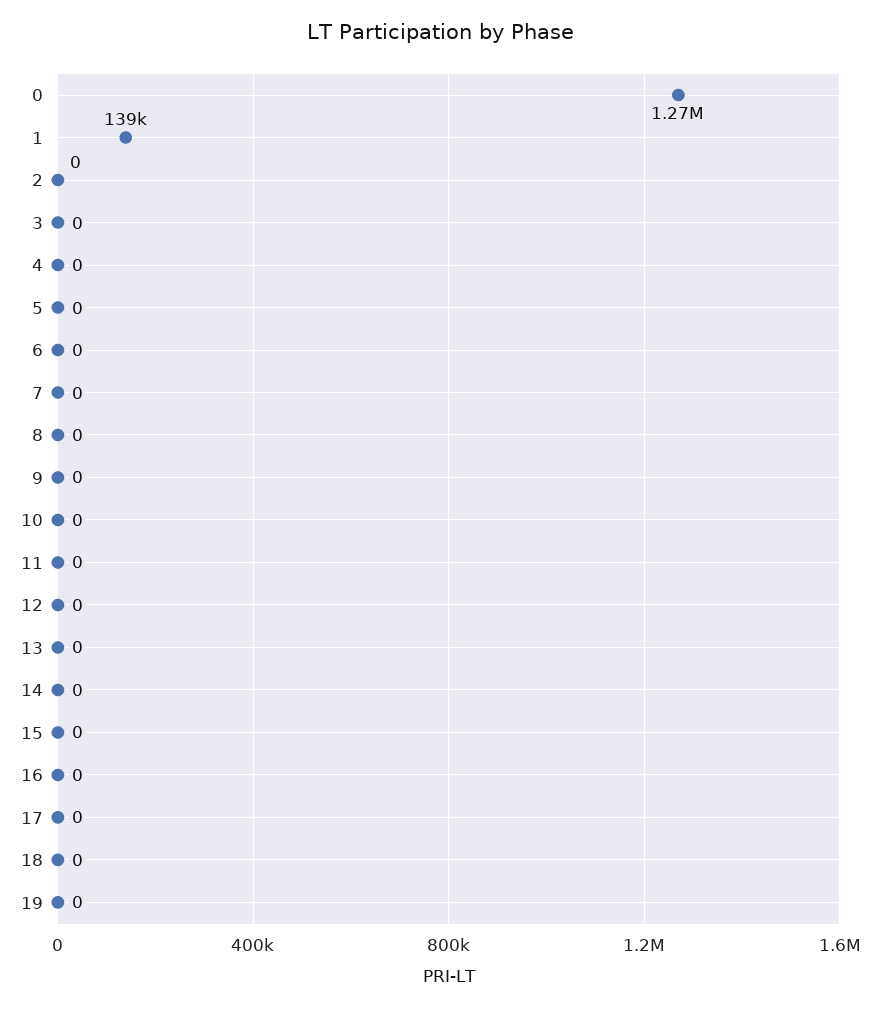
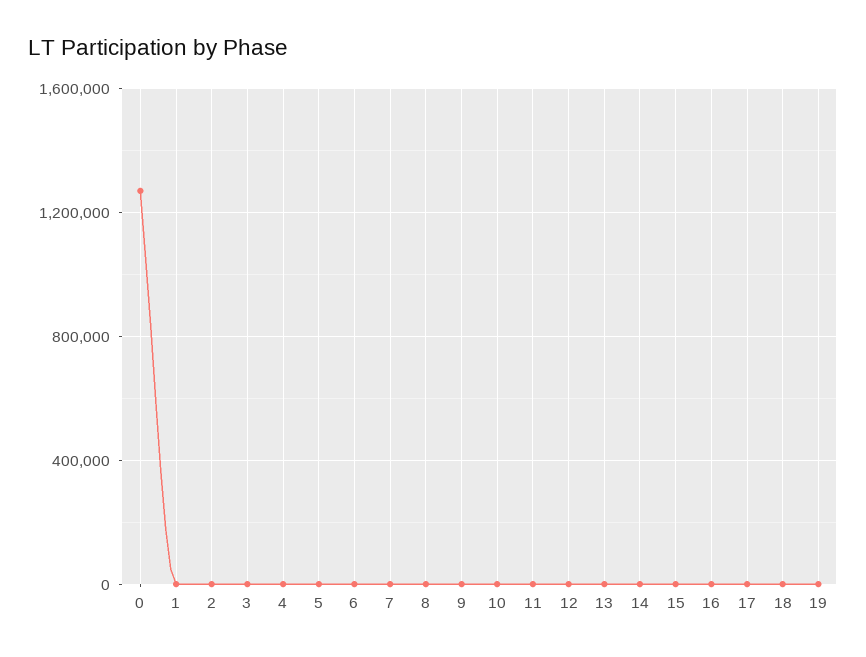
  {
    "0": 1270000,
-   "1": 139000,
+   "1": 0,
    "2": 0,
    "3": 0,
    "4": 0,
    "5": 0,
    "6": 0,
    "7": 0,
    "8": 0,
    "9": 0,
    "10": 0,
    "11": 0,
    "12": 0,
    "13": 0,
    "14": 0,
    "15": 0,
    "16": 0,
    "17": 0,
    "18": 0,
    "19": 0
  }

